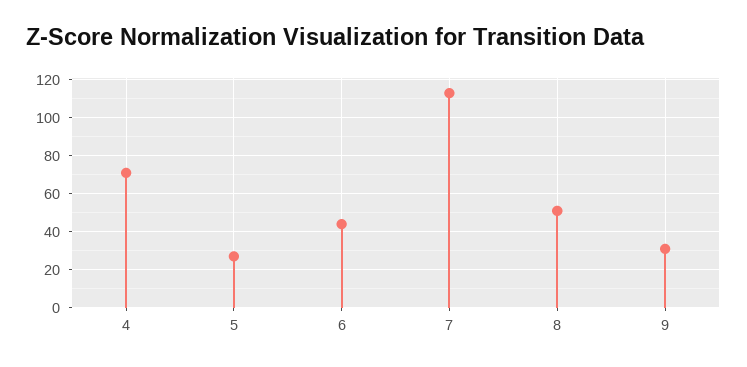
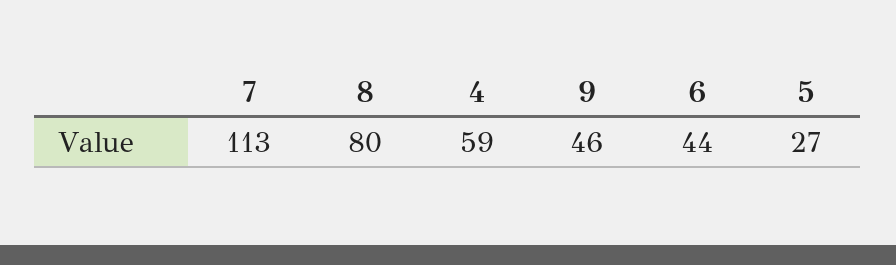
  {
-   "4": 70,
+   "4": 59,
    "5": 27,
    "6": 44,
    "7": 113,
-   "8": 50,
+   "8": 80,
-   "9": 30
+   "9": 46
  }

